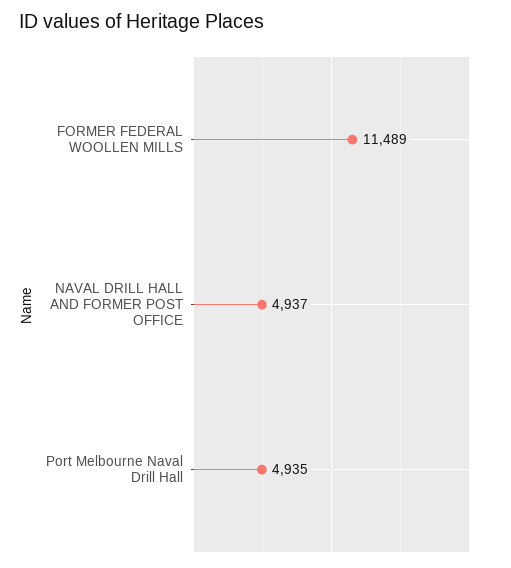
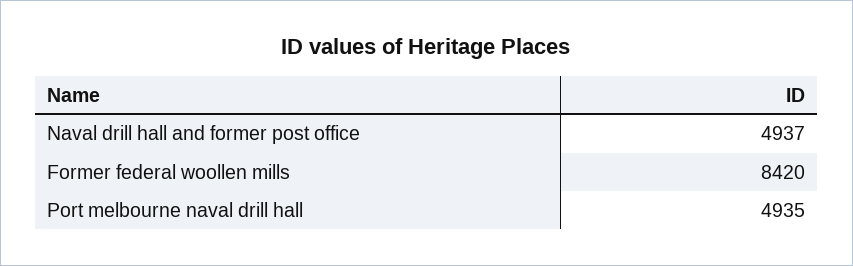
  {
-   "FORMER FEDERAL WOOLLEN MILLS": 11489,
+   "FORMER FEDERAL WOOLLEN MILLS": 8420,
    "NAVAL DRILL HALL AND FORMER POST OFFICE": 4937,
    "Port Melbourne Naval Drill Hall": 4935
  }

